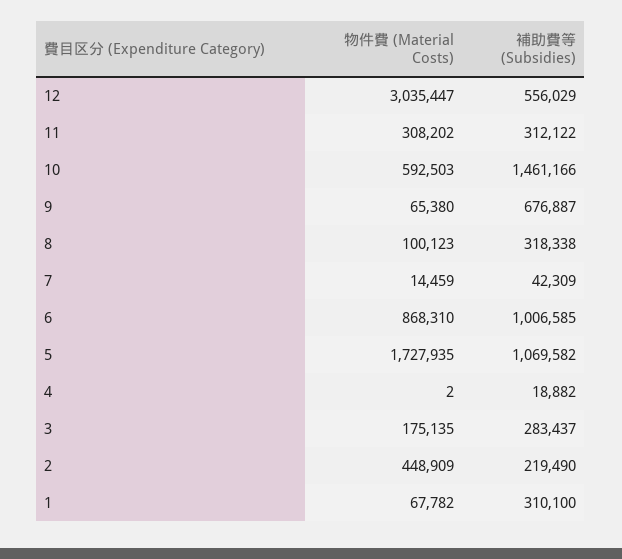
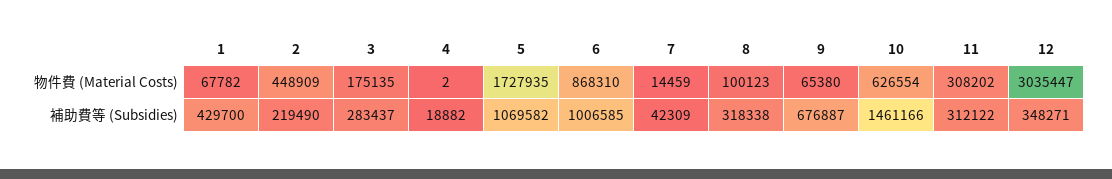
  {
    "物件費 (Material Costs)": {
      "12": 3035447,
      "11": 308202,
-     "10": 592503,
+     "10": 626554,
      "9": 65380,
      "8": 100123,
      "7": 14459,
      "6": 868310,
      "5": 1727935,
      "4": 2,
      "3": 175135,
      "2": 448909,
      "1": 67782
    },
    "補助費等 (Subsidies)": {
-     "12": 556029,
+     "12": 348271,
      "11": 312122,
      "10": 1461166,
      "9": 676887,
      "8": 318338,
      "7": 42309,
      "6": 1006585,
      "5": 1069582,
      "4": 18882,
      "3": 283437,
      "2": 219490,
-     "1": 310100
+     "1": 429700
    }
  }

